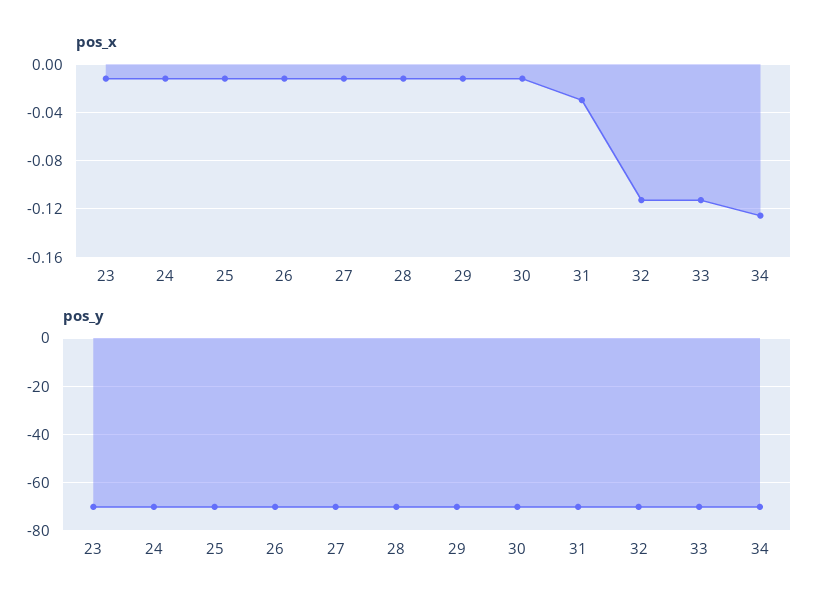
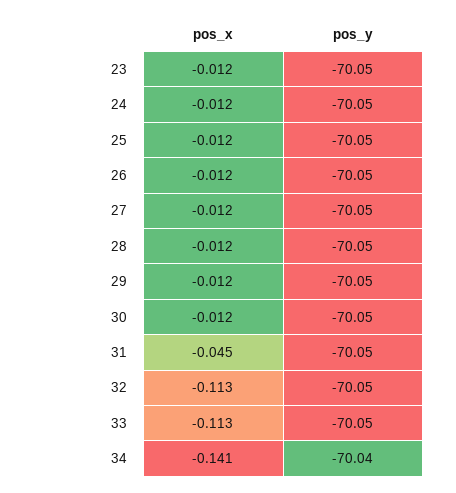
  {
    "pos_x": {
      "23": -0.012,
      "24": -0.012,
      "25": -0.012,
      "26": -0.012,
      "27": -0.012,
      "28": -0.012,
      "29": -0.012,
      "30": -0.012,
-     "31": -0.03,
+     "31": -0.045,
      "32": -0.113,
      "33": -0.113,
-     "34": -0.125
+     "34": -0.141
    },
    "pos_y": {
      "23": -70.05,
      "24": -70.05,
      "25": -70.05,
      "26": -70.05,
      "27": -70.05,
      "28": -70.05,
      "29": -70.05,
      "30": -70.05,
      "31": -70.05,
      "32": -70.05,
      "33": -70.05,
      "34": -70.04
    }
  }

